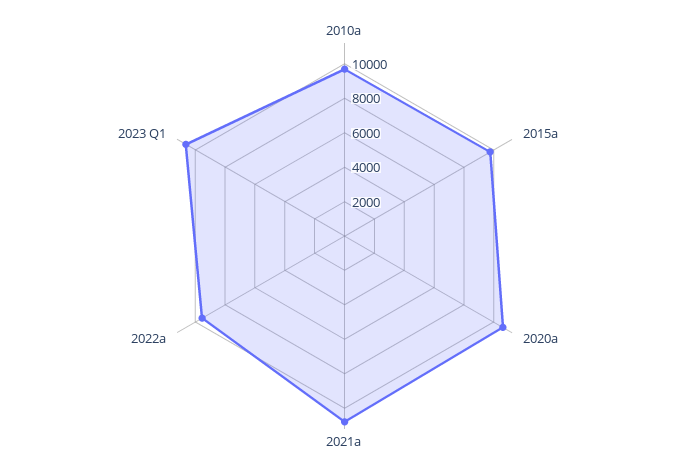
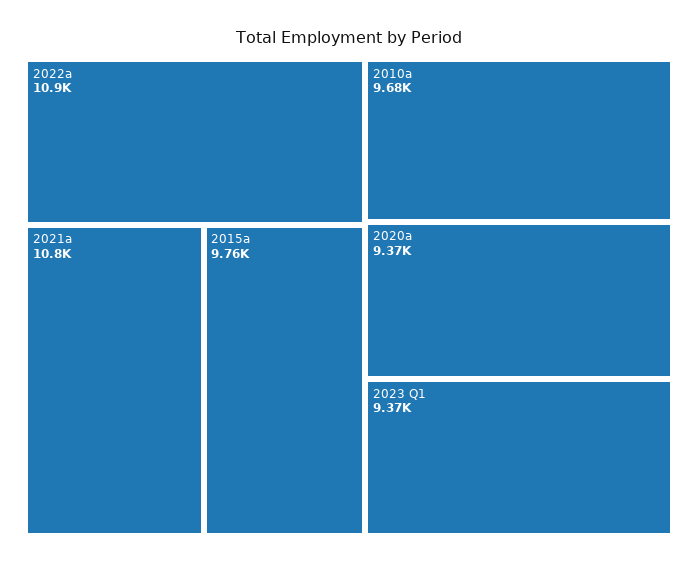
  {
    "2010a": 9680,
    "2015a": 9760,
-   "2020a": 10500,
+   "2020a": 9370,
    "2021a": 10800,
-   "2022a": 9500,
+   "2022a": 10900,
-   "2023 Q1": 10500
+   "2023 Q1": 9370
  }

